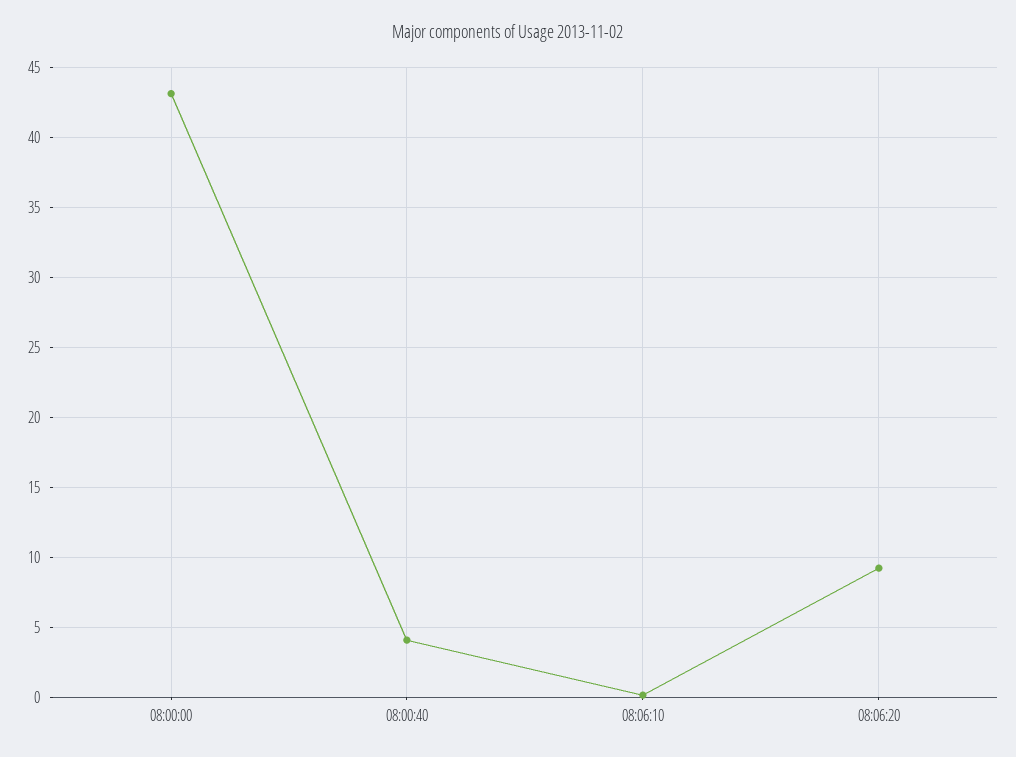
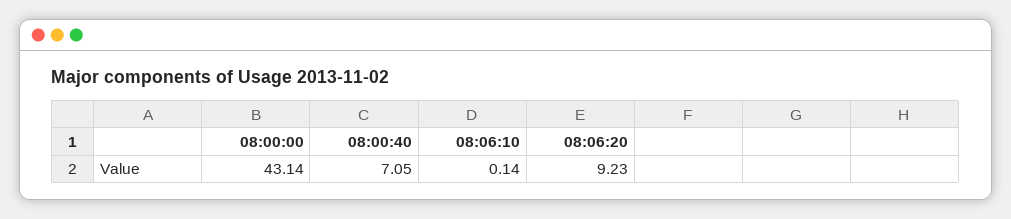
  {
    "08:00:00": 43.14,
-   "08:00:40": 4,
+   "08:00:40": 7.05,
    "08:06:10": 0.14,
    "08:06:20": 9.23
  }

